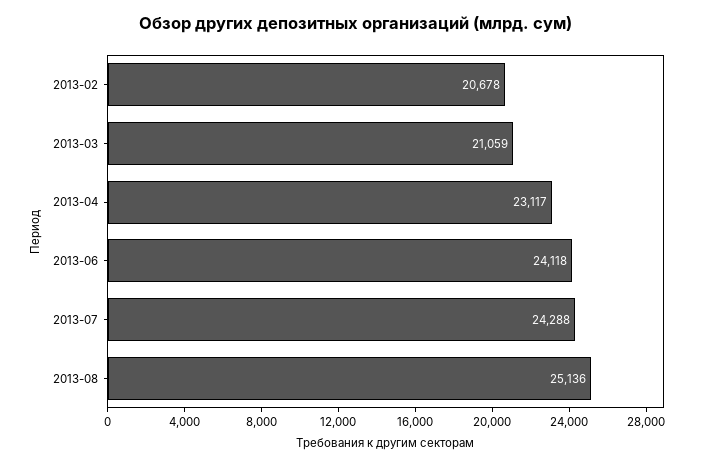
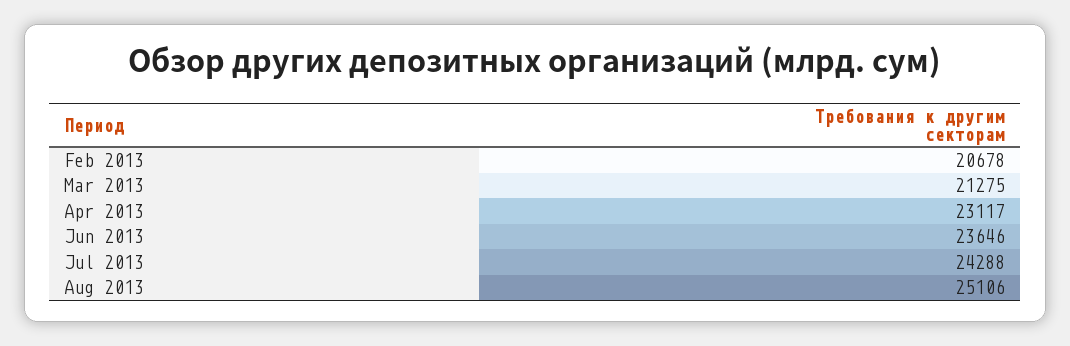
  {
    "2013-02": 20678,
-   "2013-03": 21059,
+   "2013-03": 21275,
    "2013-04": 23117,
-   "2013-06": 24118,
+   "2013-06": 23646,
    "2013-07": 24288,
-   "2013-08": 25136
+   "2013-08": 25106
  }

